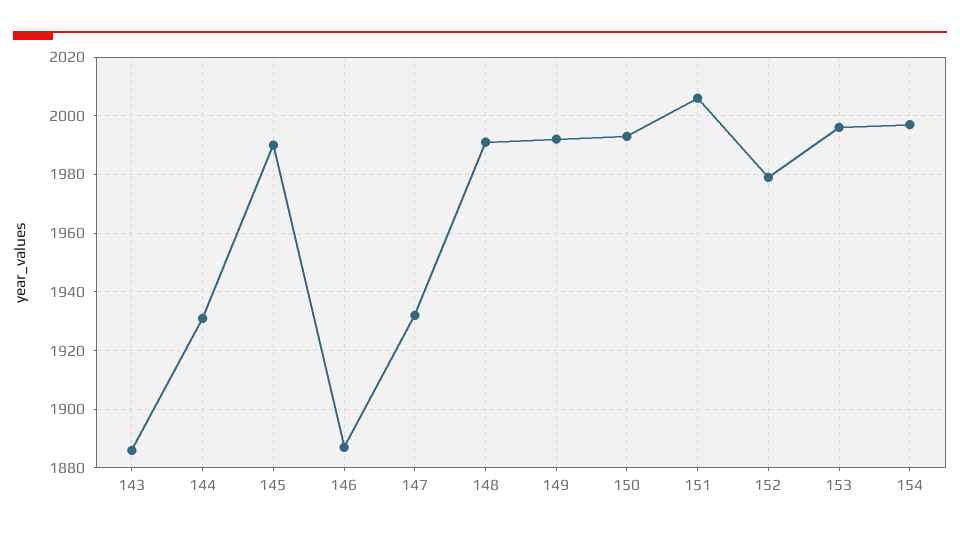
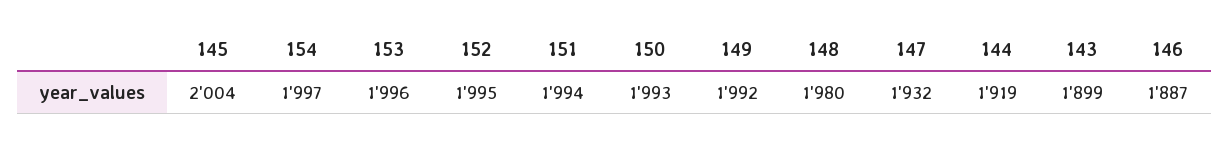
  {
-   "143": 1885,
+   "143": 1899,
-   "144": 1930,
+   "144": 1919,
-   "145": 1990,
+   "145": 2004,
    "146": 1887,
    "147": 1932,
-   "148": 1990,
+   "148": 1980,
    "149": 1992,
    "150": 1993,
-   "151": 2005,
+   "151": 1994,
-   "152": 1980,
+   "152": 1995,
    "153": 1996,
    "154": 1997
  }

